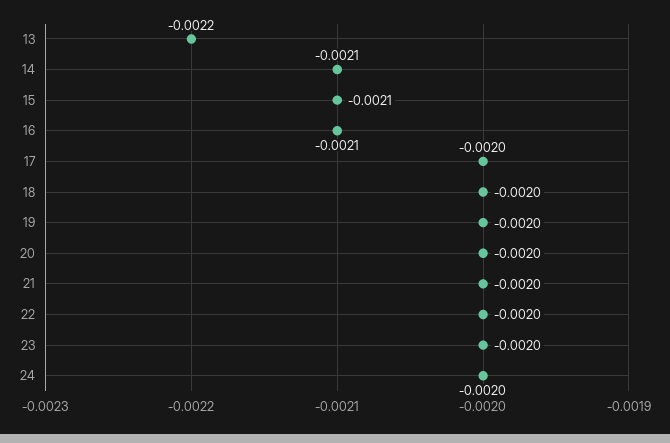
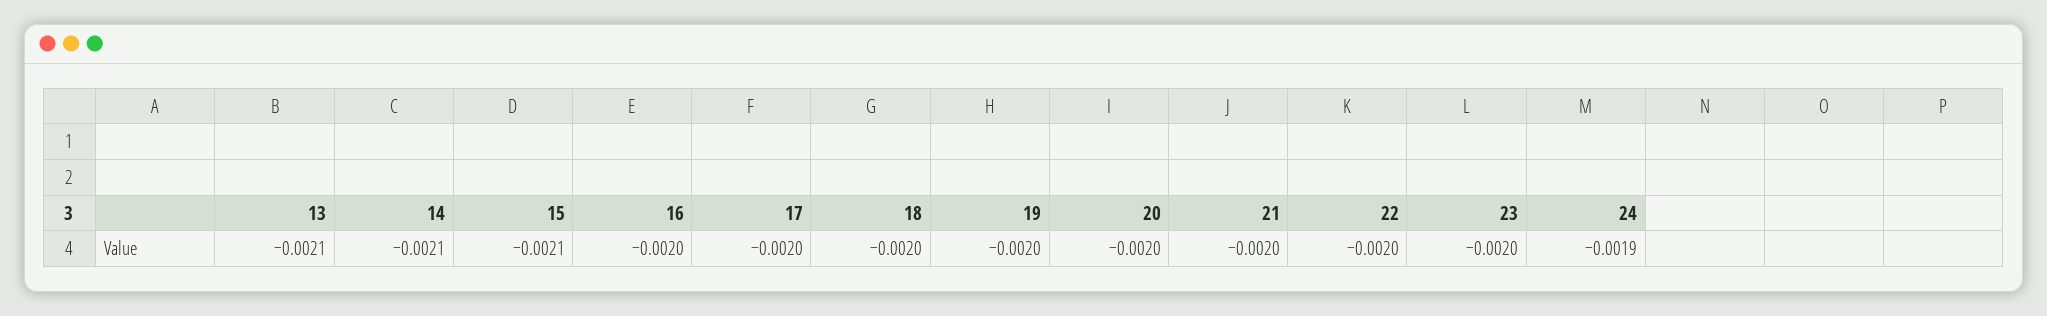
  {
-   "13": -0.0022,
+   "13": -0.0021,
    "14": -0.0021,
    "15": -0.0021,
-   "16": -0.0021,
+   "16": -0.002,
    "17": -0.002,
    "18": -0.002,
    "19": -0.002,
    "20": -0.002,
    "21": -0.002,
    "22": -0.002,
    "23": -0.002,
-   "24": -0.002
+   "24": -0.0019
  }

